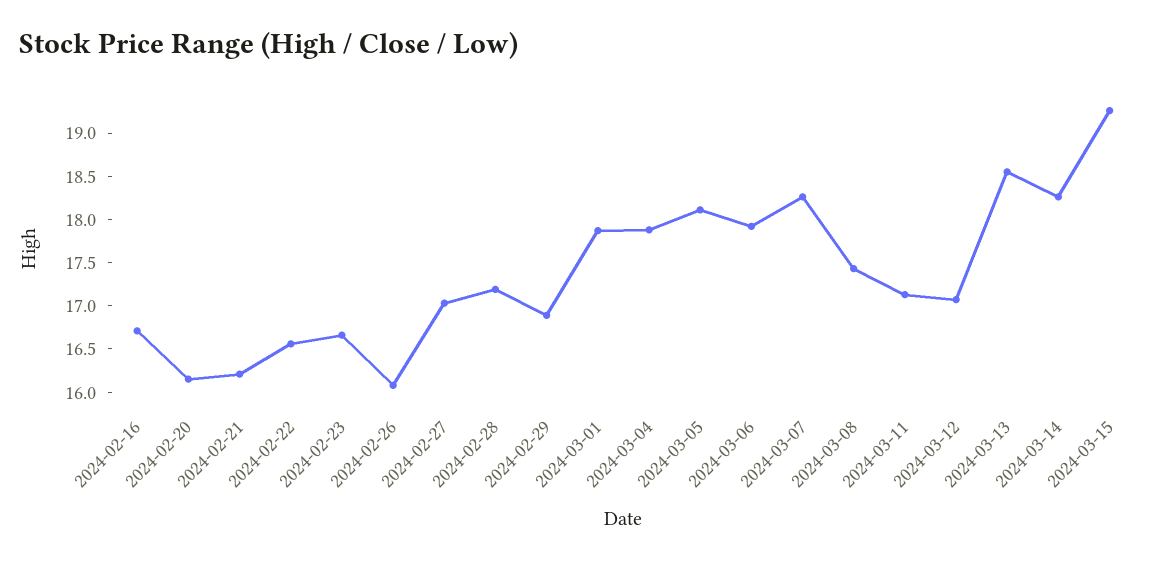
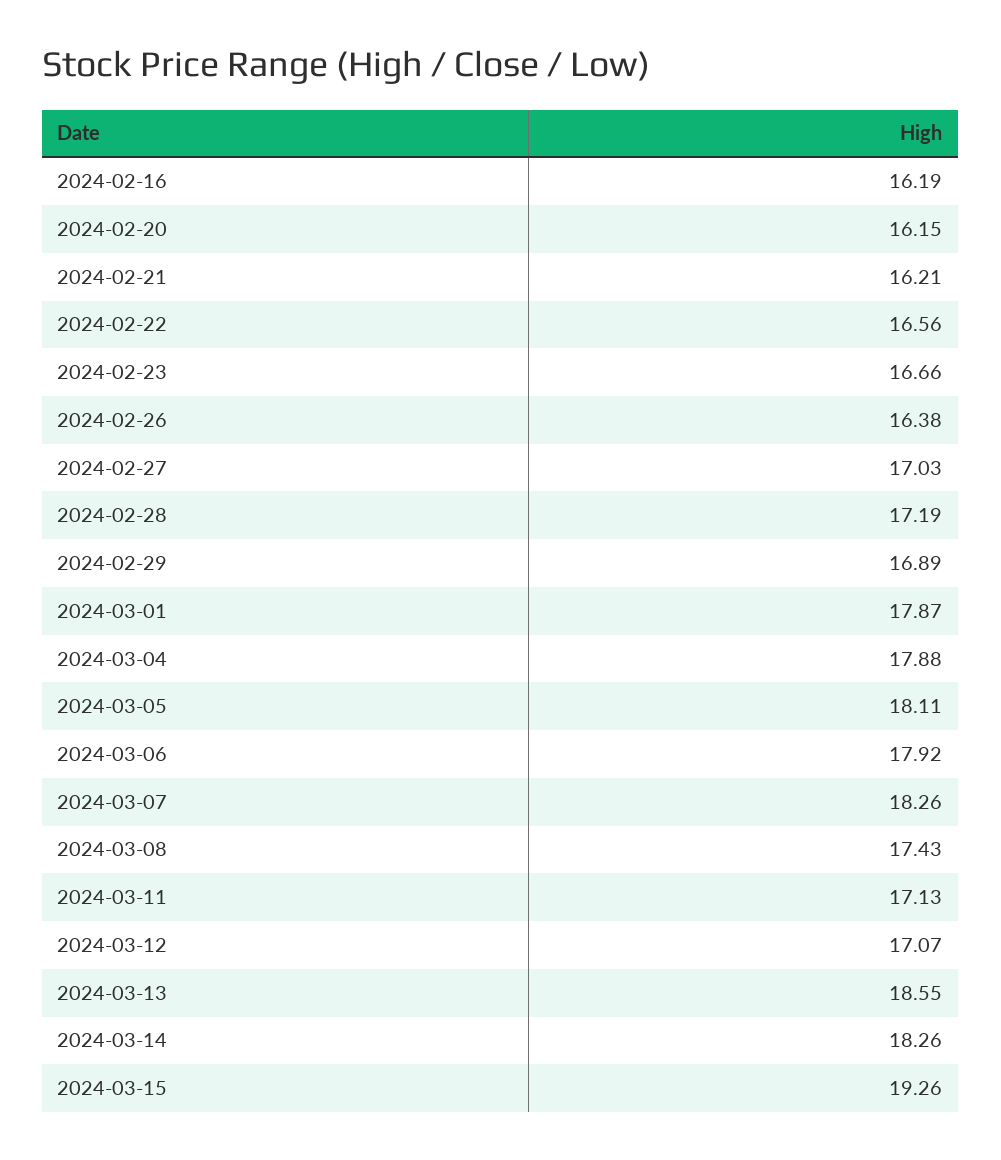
  {
-   "2024-02-16": 16.7,
+   "2024-02-16": 16.19,
    "2024-02-20": 16.15,
    "2024-02-21": 16.21,
    "2024-02-22": 16.56,
    "2024-02-23": 16.66,
-   "2024-02-26": 16.1,
+   "2024-02-26": 16.38,
    "2024-02-27": 17.03,
    "2024-02-28": 17.19,
    "2024-02-29": 16.89,
    "2024-03-01": 17.87,
    "2024-03-04": 17.88,
    "2024-03-05": 18.11,
    "2024-03-06": 17.92,
    "2024-03-07": 18.26,
    "2024-03-08": 17.43,
    "2024-03-11": 17.13,
    "2024-03-12": 17.07,
    "2024-03-13": 18.55,
    "2024-03-14": 18.26,
    "2024-03-15": 19.26
  }

